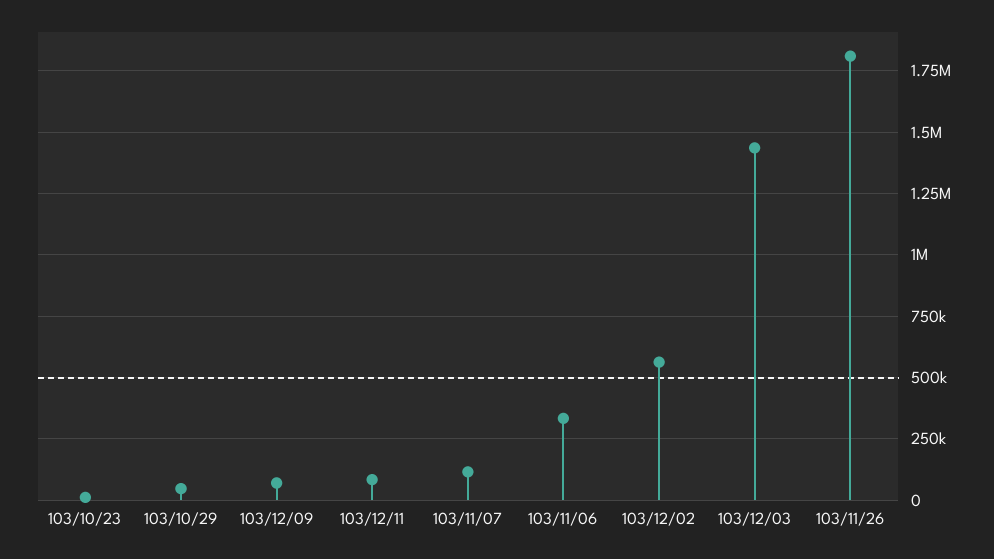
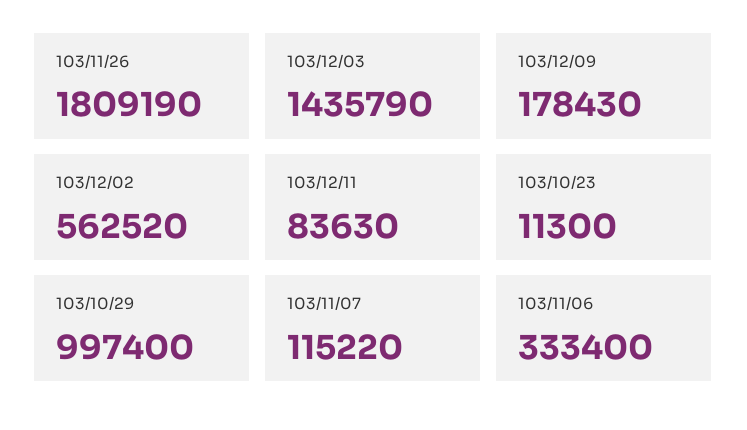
  {
    "103/10/23": 11300,
-   "103/10/29": 50000,
+   "103/10/29": 997400,
-   "103/12/09": 75000,
+   "103/12/09": 178430,
    "103/12/11": 83630,
    "103/11/07": 115220,
    "103/11/06": 333400,
    "103/12/02": 562520,
    "103/12/03": 1435790,
    "103/11/26": 1809190
  }

